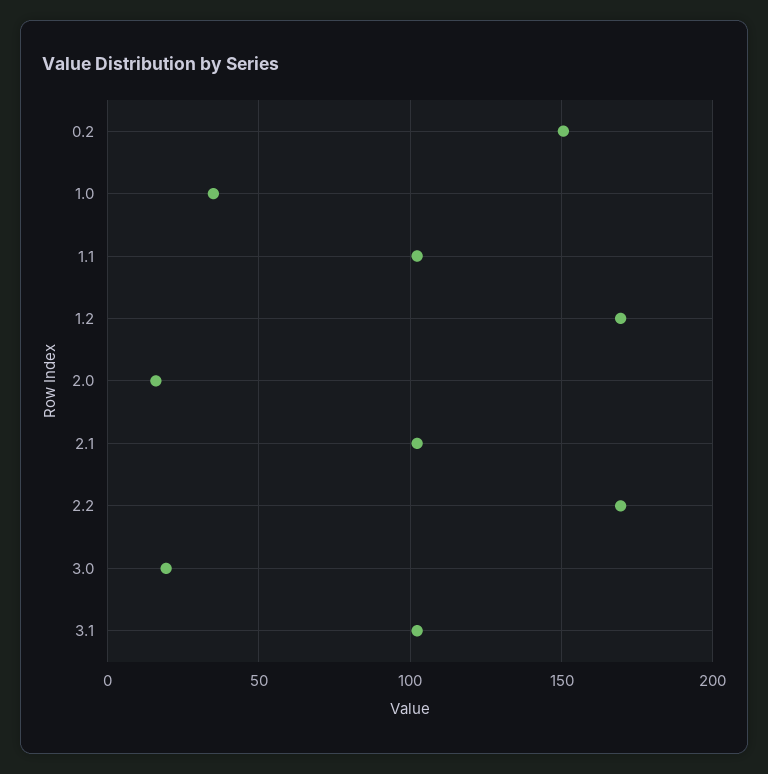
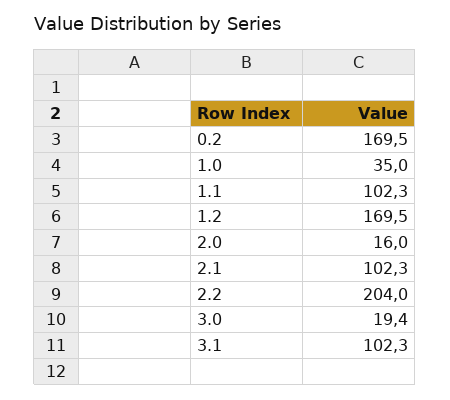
  {
-   "0.2": 150,
+   "0.2": 169.5,
    "1.0": 35,
    "1.1": 102.3,
    "1.2": 169.5,
    "2.0": 16,
    "2.1": 102.3,
-   "2.2": 170,
+   "2.2": 204,
    "3.0": 19.4,
    "3.1": 102.3
  }

